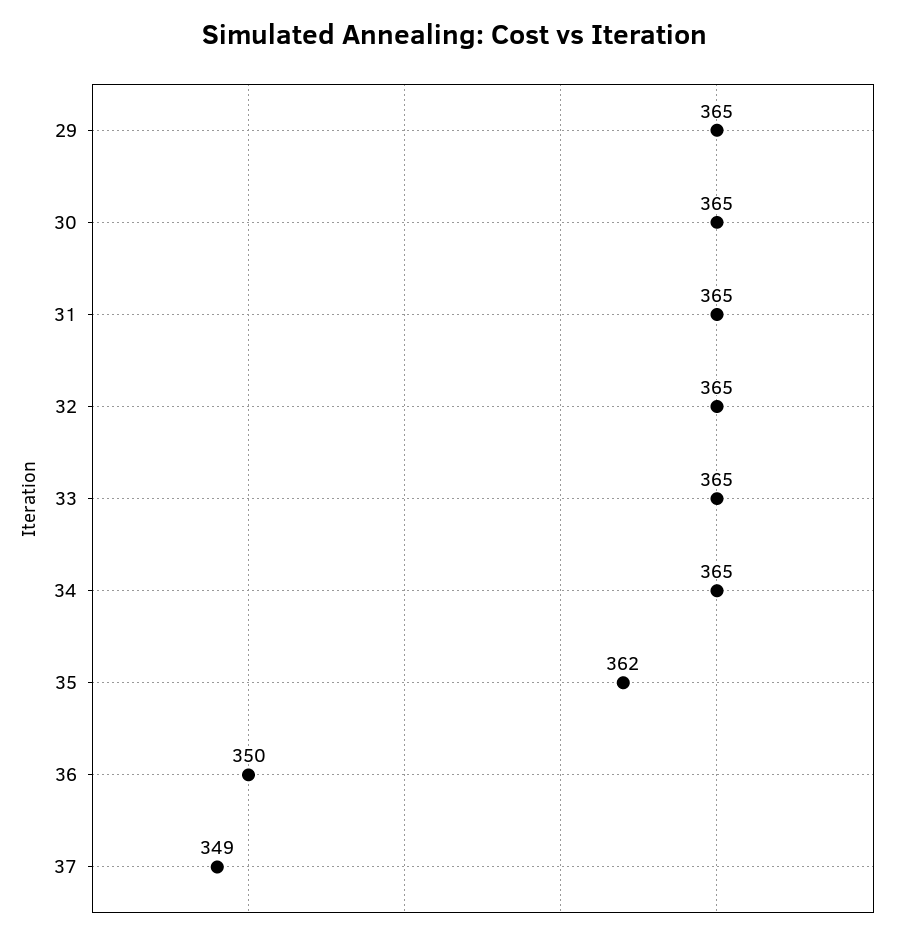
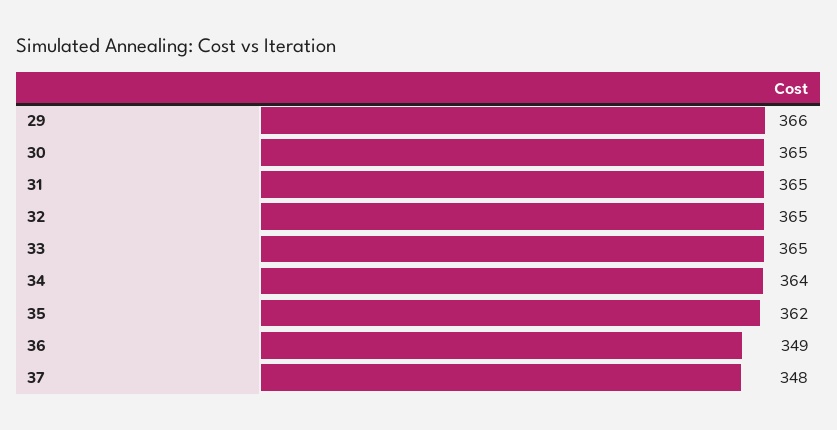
  {
-   "29": 365,
+   "29": 366,
    "30": 365,
    "31": 365,
    "32": 365,
    "33": 365,
-   "34": 365,
+   "34": 364,
    "35": 362,
-   "36": 350,
+   "36": 349,
-   "37": 349
+   "37": 348
  }

